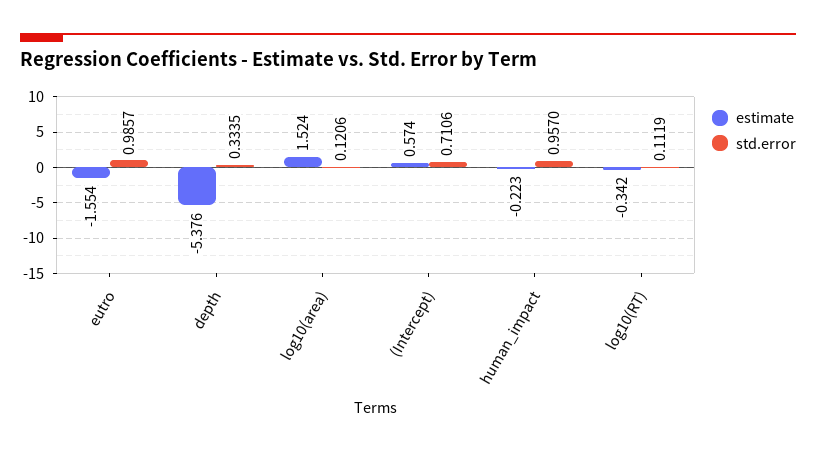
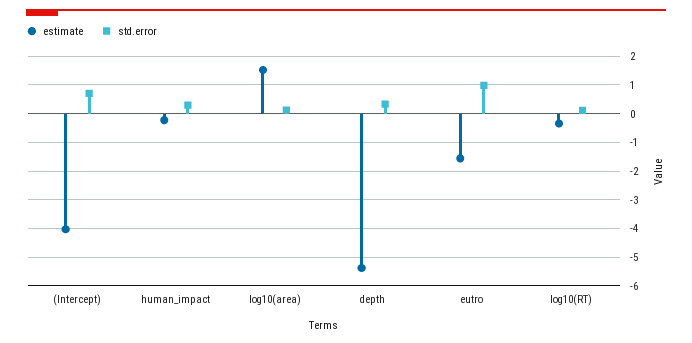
  {
    "estimate": {
      "eutro": -1.554,
      "depth": -5.376,
      "log10(area)": 1.524,
-     "(Intercept)": 0.574,
+     "(Intercept)": -4,
      "human_impact": -0.223,
      "log10(RT)": -0.342
    },
    "std.error": {
      "eutro": 0.9857,
      "depth": 0.3335,
      "log10(area)": 0.1206,
      "(Intercept)": 0.7106,
-     "human_impact": 0.957,
+     "human_impact": 0.25,
      "log10(RT)": 0.1119
    }
  }

